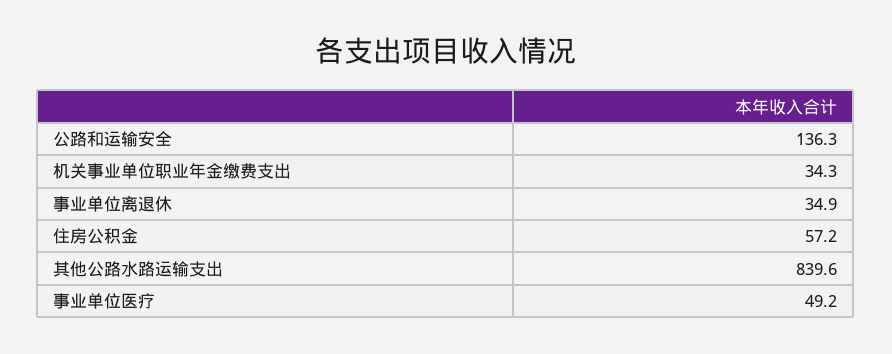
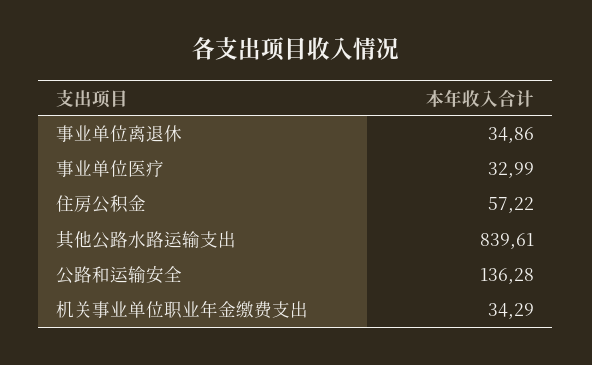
  {
    "公路和运输安全": 136.28,
    "机关事业单位职业年金缴费支出": 34.29,
    "事业单位离退休": 34.86,
    "住房公积金": 57.22,
    "其他公路水路运输支出": 839.61,
-   "事业单位医疗": 49.2
+   "事业单位医疗": 32.99
  }

